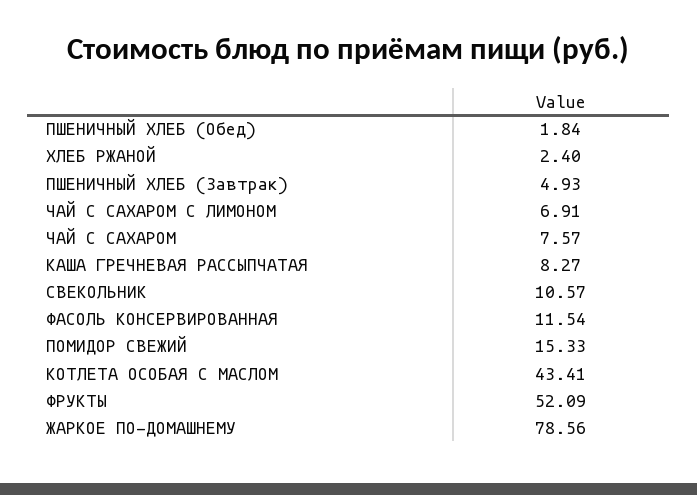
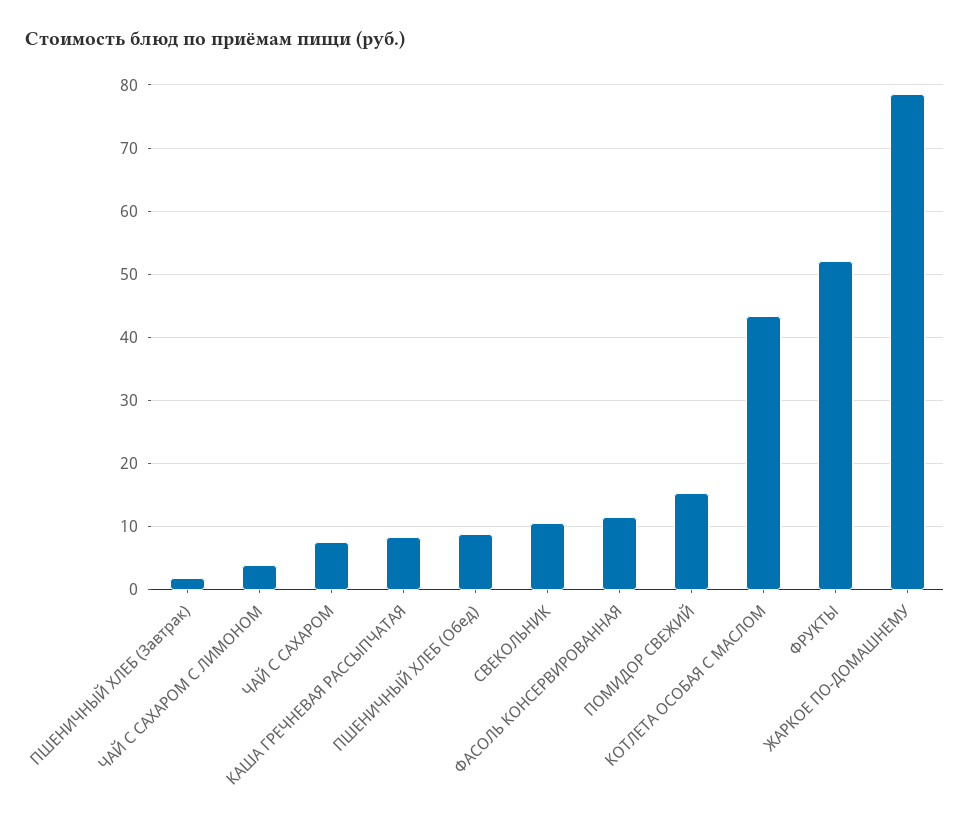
  {
-   "ПШЕНИЧНЫЙ ХЛЕБ (Обед)": 1.84,
+   "ПШЕНИЧНЫЙ ХЛЕБ (Обед)": 9,
-   "ХЛЕБ РЖАНОЙ": 2.4,
-   "ПШЕНИЧНЫЙ ХЛЕБ (Завтрак)": 4.93,
+   "ПШЕНИЧНЫЙ ХЛЕБ (Завтрак)": 2,
-   "ЧАЙ С САХАРОМ С ЛИМОНОМ": 6.91,
+   "ЧАЙ С САХАРОМ С ЛИМОНОМ": 4,
    "ЧАЙ С САХАРОМ": 7.57,
    "КАША ГРЕЧНЕВАЯ РАССЫПЧАТАЯ": 8.27,
    "СВЕКОЛЬНИК": 10.57,
    "ФАСОЛЬ КОНСЕРВИРОВАННАЯ": 11.54,
    "ПОМИДОР СВЕЖИЙ": 15.33,
    "КОТЛЕТА ОСОБАЯ С МАСЛОМ": 43.41,
    "ФРУКТЫ": 52.09,
    "ЖАРКОЕ ПО-ДОМАШНЕМУ": 78.56
  }

